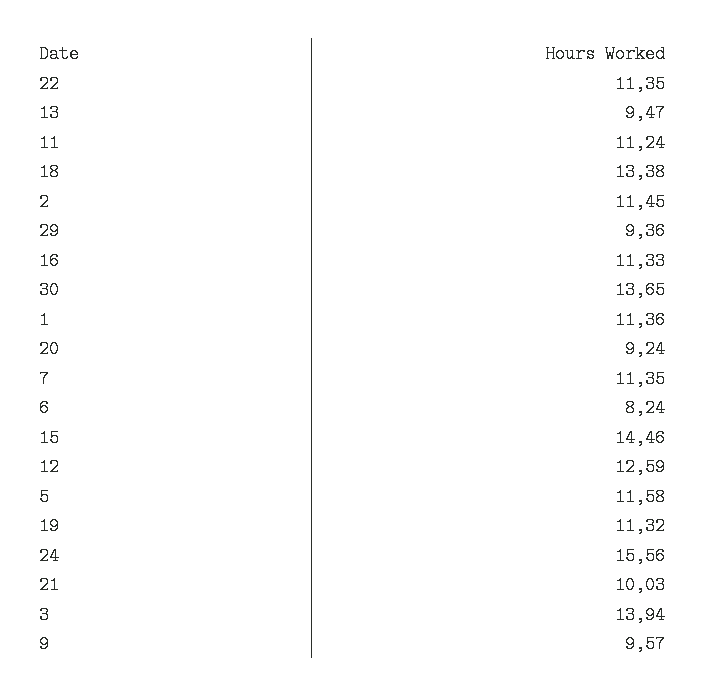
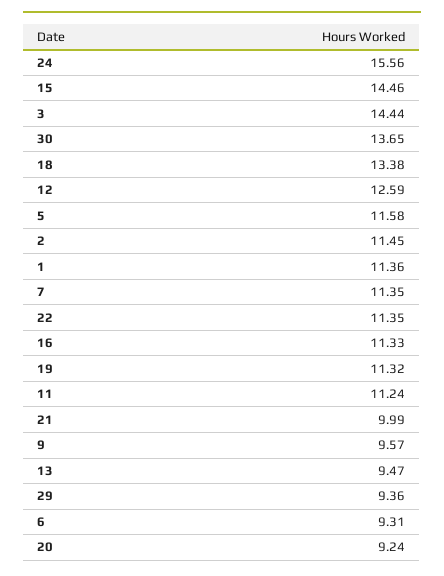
  {
    "22": 11.35,
    "13": 9.47,
    "11": 11.24,
    "18": 13.38,
    "2": 11.45,
    "29": 9.36,
    "16": 11.33,
    "30": 13.65,
    "1": 11.36,
    "20": 9.24,
    "7": 11.35,
-   "6": 8.24,
+   "6": 9.31,
    "15": 14.46,
    "12": 12.59,
    "5": 11.58,
    "19": 11.32,
    "24": 15.56,
-   "21": 10.03,
+   "21": 9.99,
-   "3": 13.94,
+   "3": 14.44,
    "9": 9.57
  }

